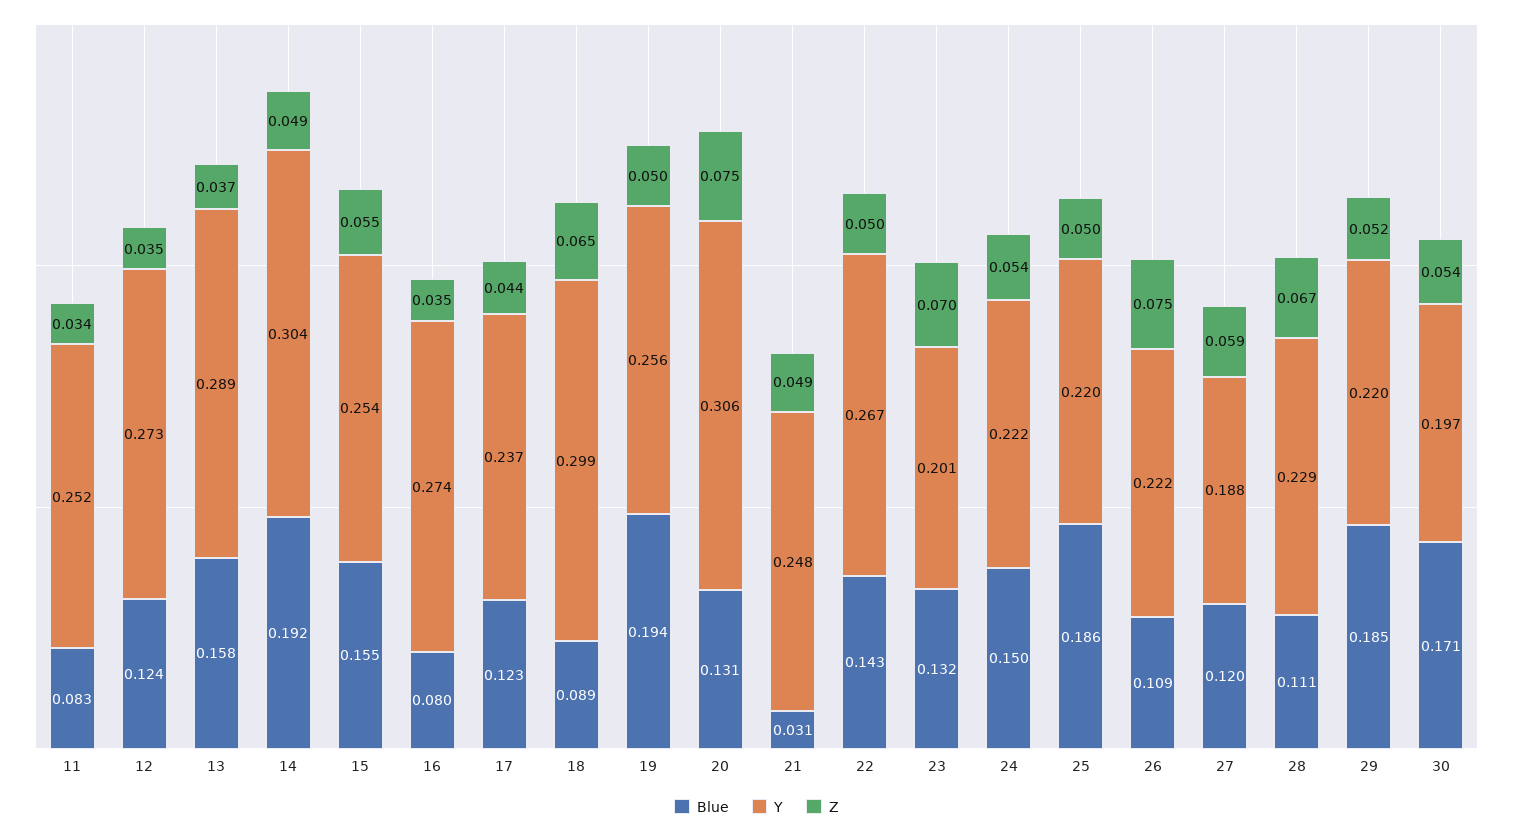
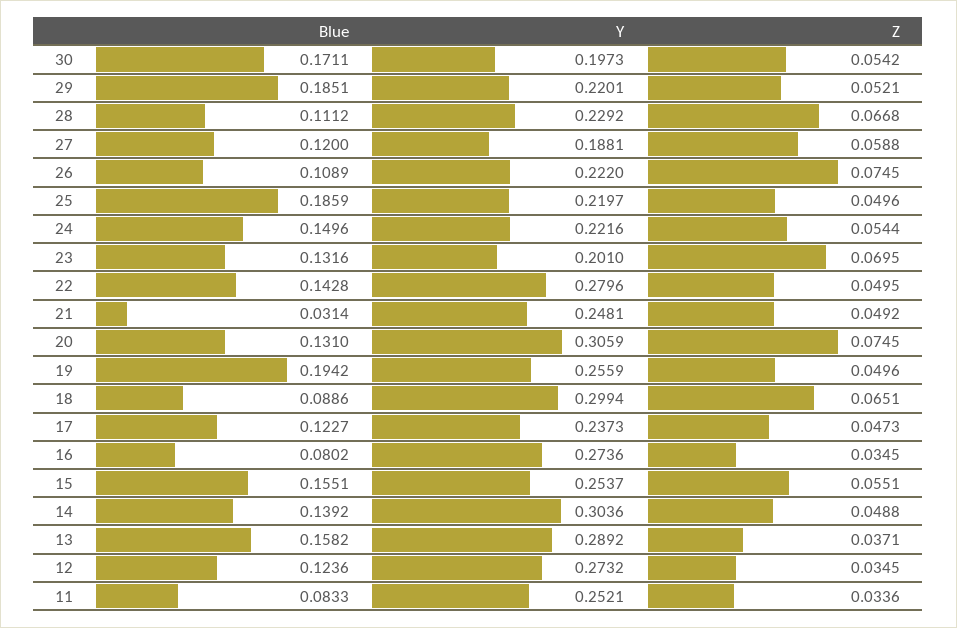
  {
    "Blue": {
      "11": 0.0833,
      "12": 0.1236,
      "13": 0.1582,
-     "14": 0.192,
+     "14": 0.1392,
      "15": 0.1551,
      "16": 0.0802,
      "17": 0.1227,
      "18": 0.0886,
      "19": 0.1942,
      "20": 0.131,
      "21": 0.0314,
      "22": 0.1428,
      "23": 0.1316,
      "24": 0.1496,
      "25": 0.1859,
      "26": 0.1089,
      "27": 0.12,
      "28": 0.1112,
      "29": 0.1851,
      "30": 0.1711
    },
    "Y": {
      "11": 0.2521,
      "12": 0.2732,
      "13": 0.2892,
      "14": 0.3036,
      "15": 0.2537,
      "16": 0.2736,
      "17": 0.2373,
      "18": 0.2994,
      "19": 0.2559,
      "20": 0.3059,
      "21": 0.2481,
-     "22": 0.267,
+     "22": 0.2796,
      "23": 0.201,
      "24": 0.2216,
      "25": 0.2197,
      "26": 0.222,
      "27": 0.1881,
      "28": 0.2292,
      "29": 0.2201,
      "30": 0.1973
    },
    "Z": {
      "11": 0.0336,
      "12": 0.0345,
      "13": 0.0371,
      "14": 0.0488,
      "15": 0.0551,
      "16": 0.0345,
-     "17": 0.044,
+     "17": 0.0473,
      "18": 0.0651,
      "19": 0.0496,
      "20": 0.0745,
      "21": 0.0492,
      "22": 0.0495,
      "23": 0.0695,
      "24": 0.0544,
      "25": 0.0496,
      "26": 0.0745,
      "27": 0.0588,
      "28": 0.0668,
      "29": 0.0521,
      "30": 0.0542
    }
  }

